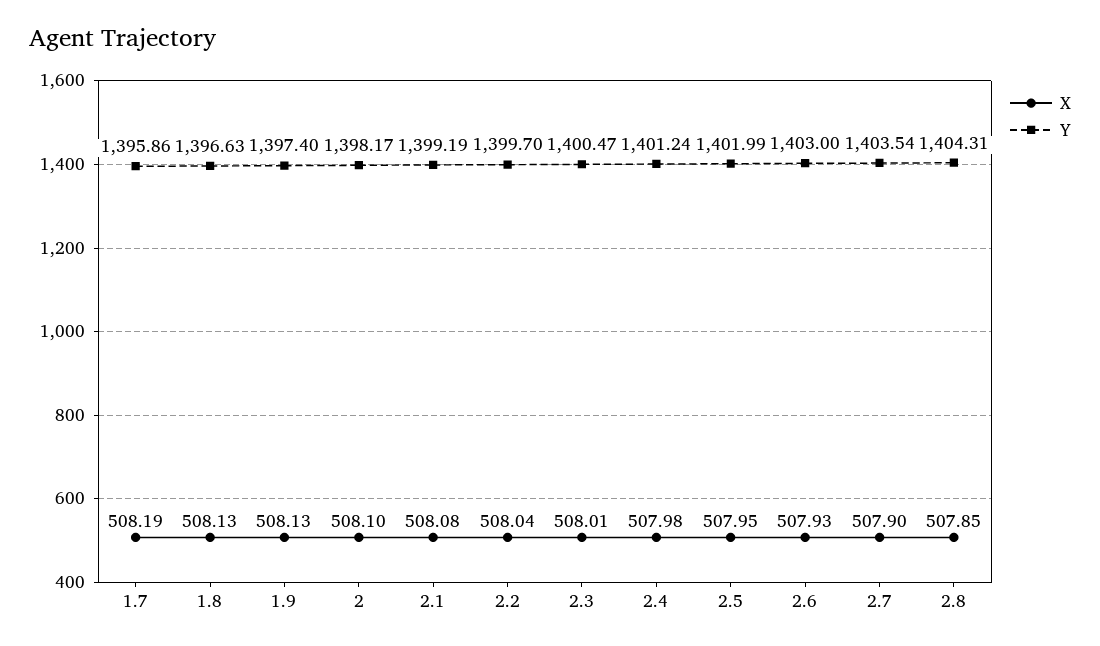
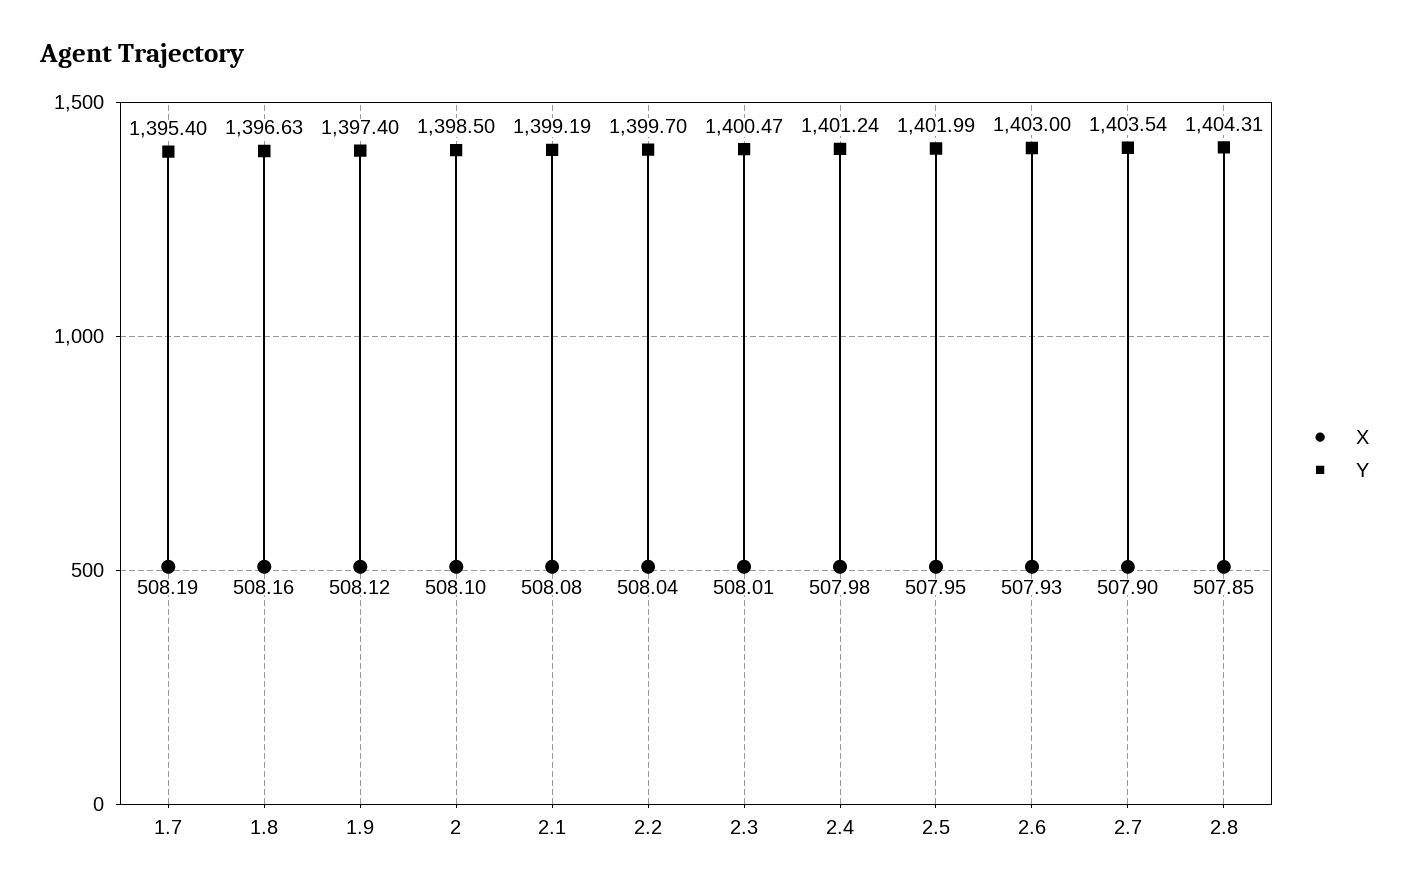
  {
    "X": {
      "1.7": 508.19,
-     "1.8": 508.13,
+     "1.8": 508.16,
-     "1.9": 508.13,
+     "1.9": 508.12,
      "2": 508.1,
      "2.1": 508.08,
      "2.2": 508.04,
      "2.3": 508.01,
      "2.4": 507.98,
      "2.5": 507.95,
      "2.6": 507.93,
      "2.7": 507.9,
      "2.8": 507.85
    },
    "Y": {
-     "1.7": 1395.86,
+     "1.7": 1395.4,
      "1.8": 1396.63,
      "1.9": 1397.4,
-     "2": 1398.17,
+     "2": 1398.5,
      "2.1": 1399.19,
      "2.2": 1399.7,
      "2.3": 1400.47,
      "2.4": 1401.24,
      "2.5": 1401.99,
      "2.6": 1403,
      "2.7": 1403.54,
      "2.8": 1404.31
    }
  }

